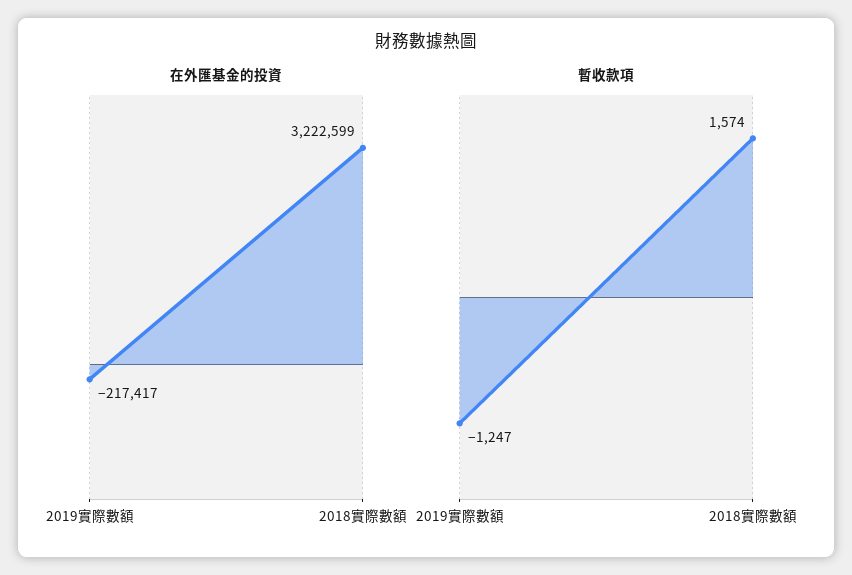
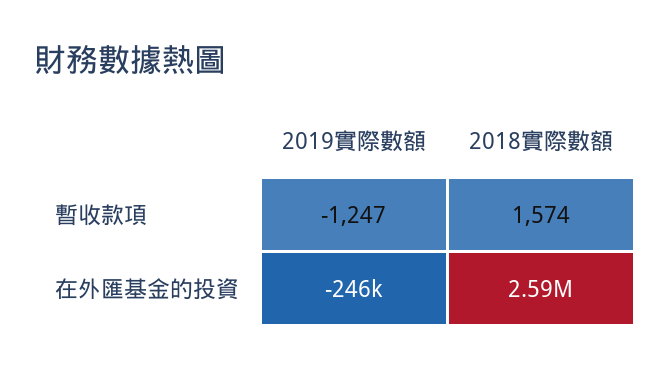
  {
    "在外匯基金的投資": {
-     "2019實際數額": -217417,
+     "2019實際數額": -246000,
-     "2018實際數額": 3222599
+     "2018實際數額": 2590000
    },
    "暫收款項": {
      "2019實際數額": -1247,
      "2018實際數額": 1574
    }
  }

